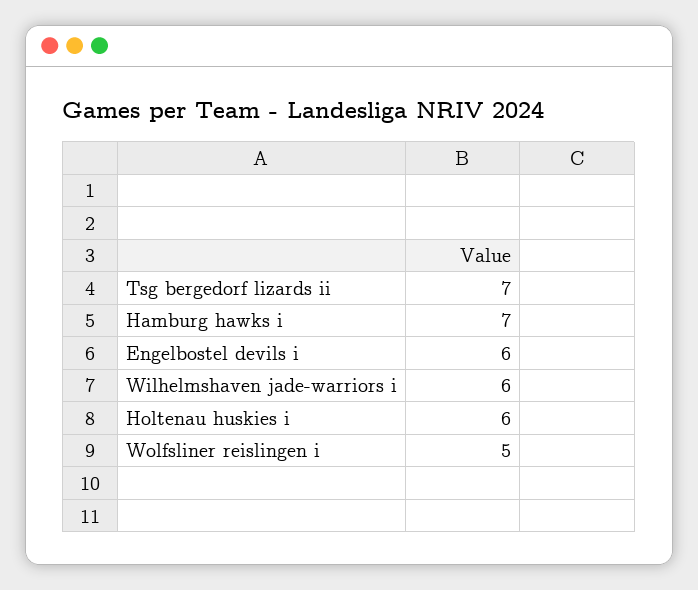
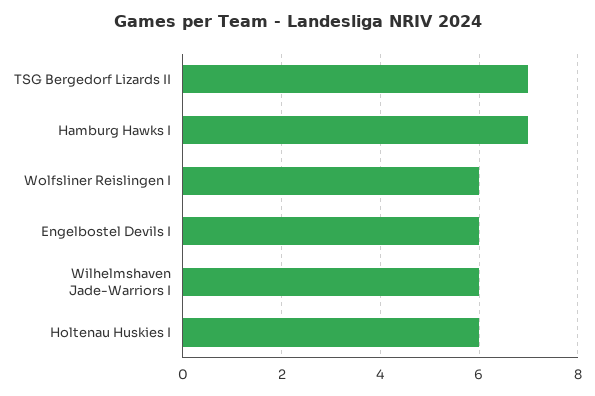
  {
    "Tsg bergedorf lizards ii": 7,
    "Hamburg hawks i": 7,
    "Engelbostel devils i": 6,
    "Wilhelmshaven jade-warriors i": 6,
    "Holtenau huskies i": 6,
-   "Wolfsliner reislingen i": 5
+   "Wolfsliner reislingen i": 6
  }

